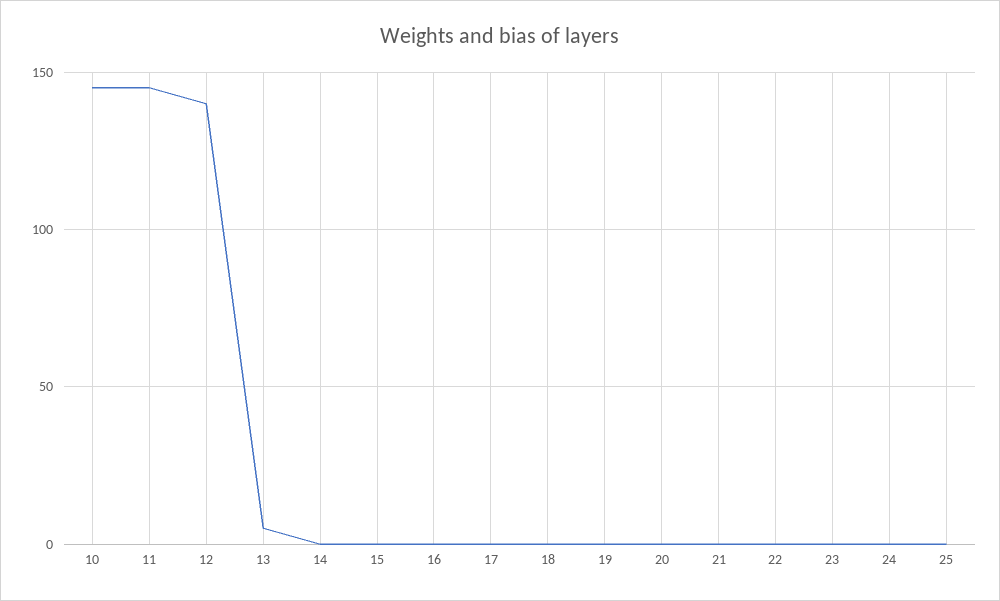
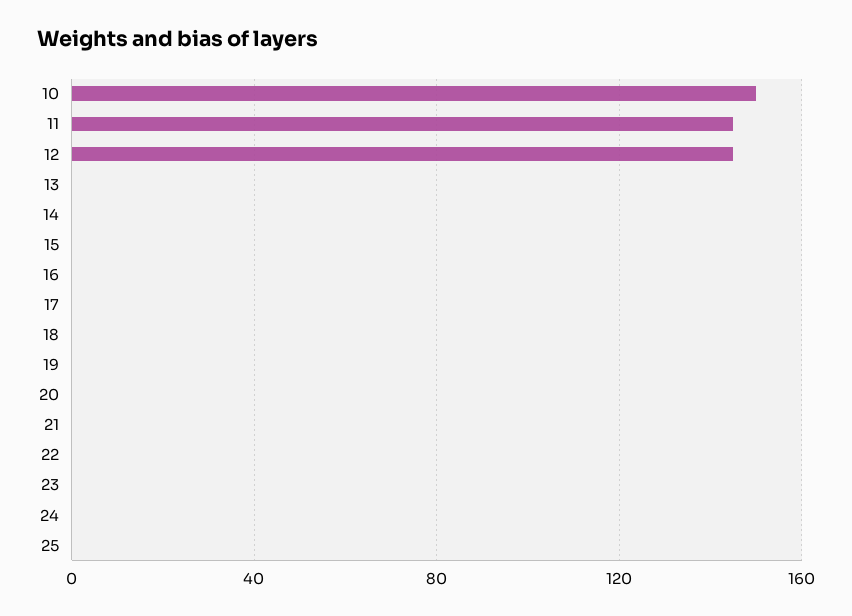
  {
-   "10": 145,
+   "10": 150,
    "11": 145,
-   "12": 140,
+   "12": 145,
-   "13": 5,
+   "13": 0,
    "14": 0,
    "15": 0,
    "16": 0,
    "17": 0,
    "18": 0,
    "19": 0,
    "20": 0,
    "21": 0,
    "22": 0,
    "23": 0,
    "24": 0,
    "25": 0
  }

